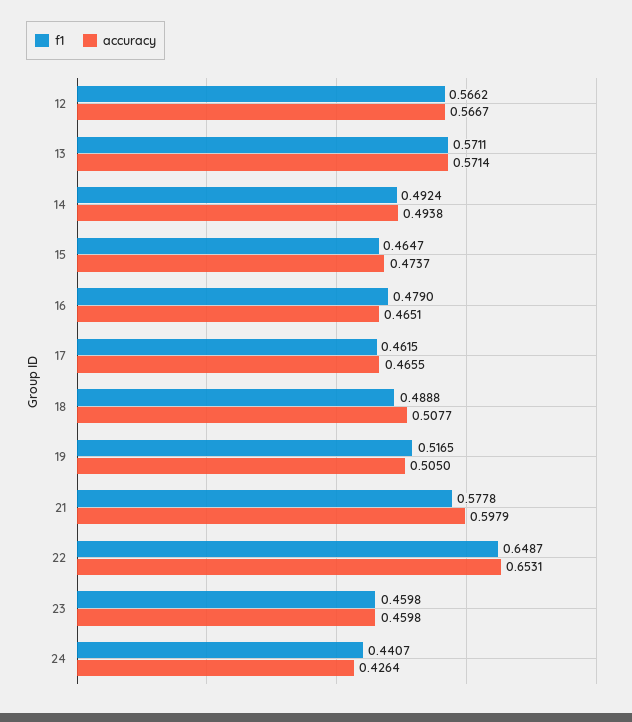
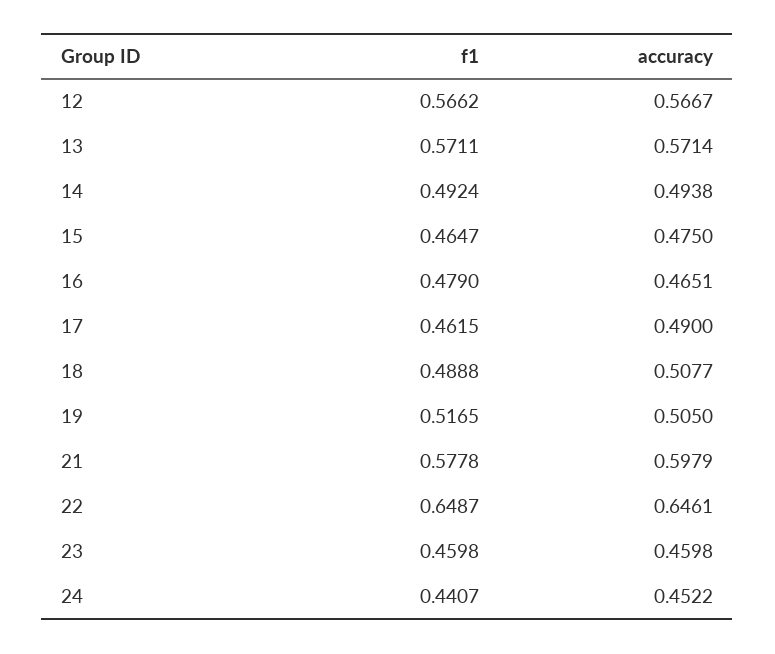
  {
    "f1": {
      "12": 0.5662,
      "13": 0.5711,
      "14": 0.4924,
      "15": 0.4647,
      "16": 0.479,
      "17": 0.4615,
      "18": 0.4888,
      "19": 0.5165,
      "21": 0.5778,
      "22": 0.6487,
      "23": 0.4598,
      "24": 0.4407
    },
    "accuracy": {
      "12": 0.5667,
      "13": 0.5714,
      "14": 0.4938,
-     "15": 0.4737,
+     "15": 0.475,
      "16": 0.4651,
-     "17": 0.4655,
+     "17": 0.49,
      "18": 0.5077,
      "19": 0.505,
      "21": 0.5979,
-     "22": 0.6531,
+     "22": 0.6461,
      "23": 0.4598,
-     "24": 0.4264
+     "24": 0.4522
    }
  }

